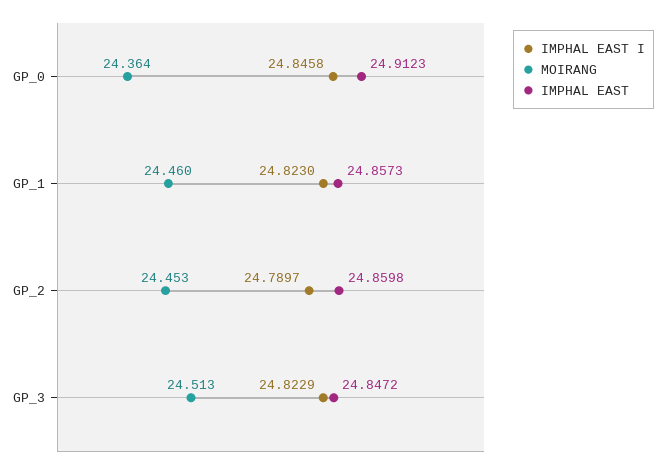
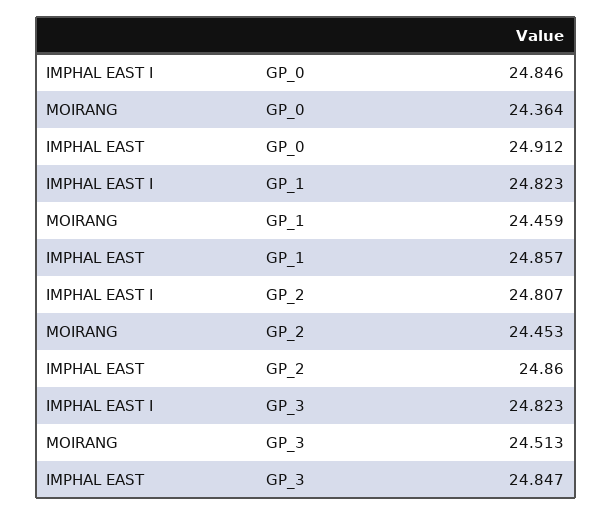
  {
    "IMPHAL EAST I": {
      "GP_0": 24.8458,
      "GP_1": 24.823,
-     "GP_2": 24.7897,
+     "GP_2": 24.807,
      "GP_3": 24.8229
    },
    "MOIRANG": {
      "GP_0": 24.364,
-     "GP_1": 24.46,
+     "GP_1": 24.459,
      "GP_2": 24.453,
      "GP_3": 24.513
    },
    "IMPHAL EAST": {
      "GP_0": 24.9123,
      "GP_1": 24.8573,
      "GP_2": 24.8598,
      "GP_3": 24.8472
    }
  }

